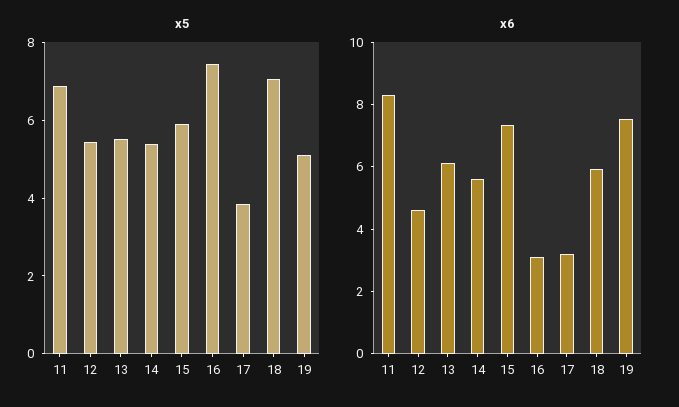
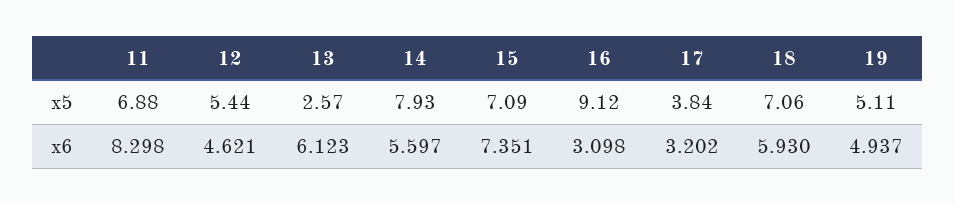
  {
    "x5": {
      "11": 6.88,
      "12": 5.44,
-     "13": 5.5,
+     "13": 2.57,
-     "14": 5.5,
+     "14": 7.93,
-     "15": 6,
+     "15": 7.09,
-     "16": 7.5,
+     "16": 9.12,
      "17": 3.84,
      "18": 7.06,
      "19": 5.11
    },
    "x6": {
      "11": 8.298,
      "12": 4.621,
      "13": 6.123,
      "14": 5.597,
      "15": 7.351,
      "16": 3.098,
      "17": 3.202,
      "18": 5.93,
-     "19": 7.5
+     "19": 4.937
    }
  }

